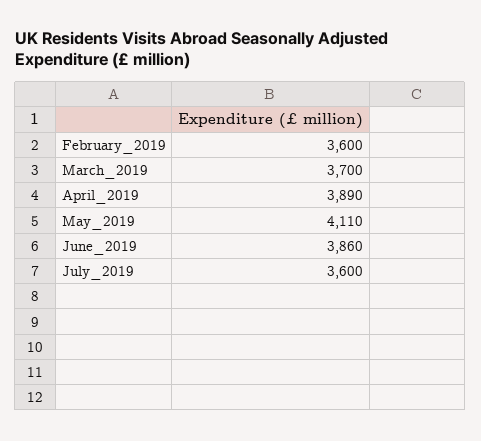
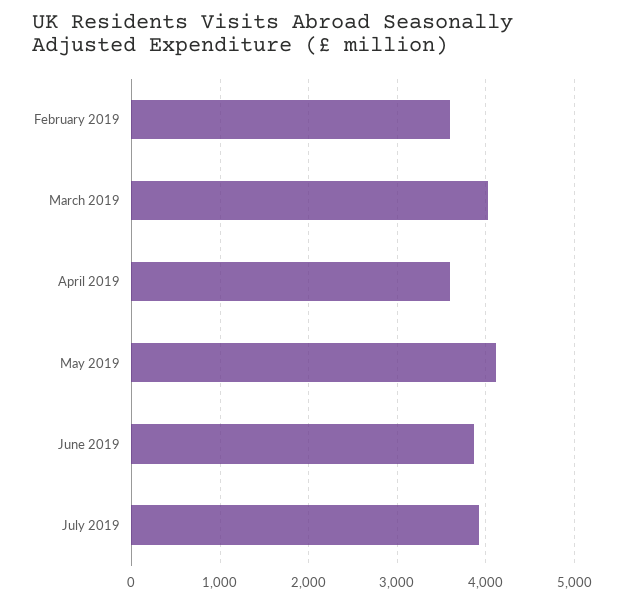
  {
    "February_2019": 3600,
-   "March_2019": 3700,
+   "March_2019": 4000,
-   "April_2019": 3890,
+   "April_2019": 3600,
    "May_2019": 4110,
    "June_2019": 3860,
-   "July_2019": 3600
+   "July_2019": 3900
  }

